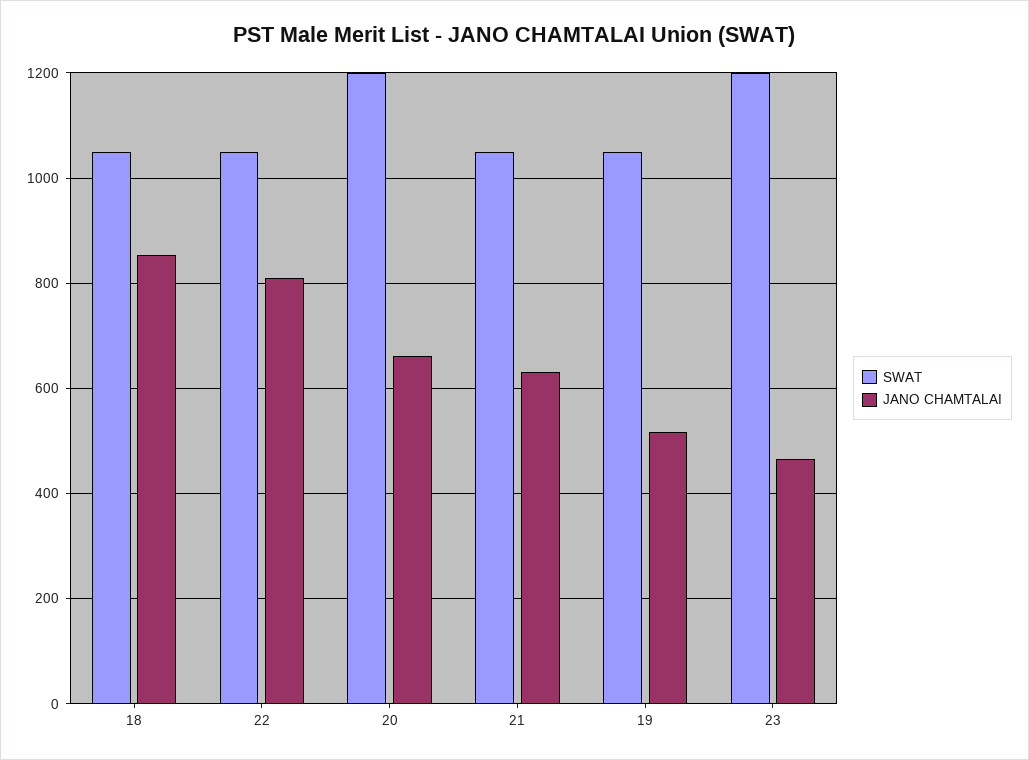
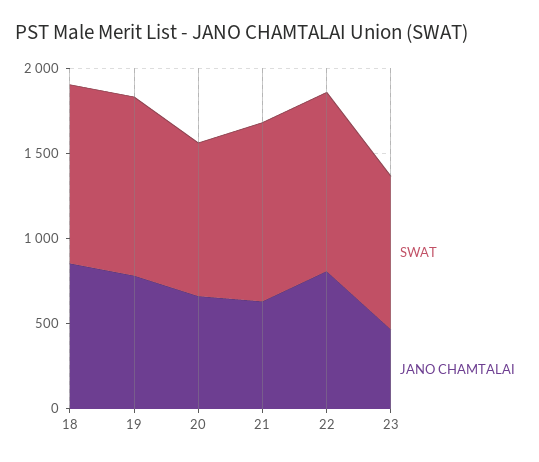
  {
    "SWAT": {
      "18": 1060,
      "22": 1060,
-     "20": 1200,
+     "20": 900,
      "21": 1060,
      "19": 1060,
-     "23": 1200
+     "23": 900
    },
    "JANO CHAMTALAI": {
      "18": 860,
      "22": 800,
      "20": 660,
      "21": 640,
-     "19": 520,
+     "19": 800,
      "23": 460
    }
  }

